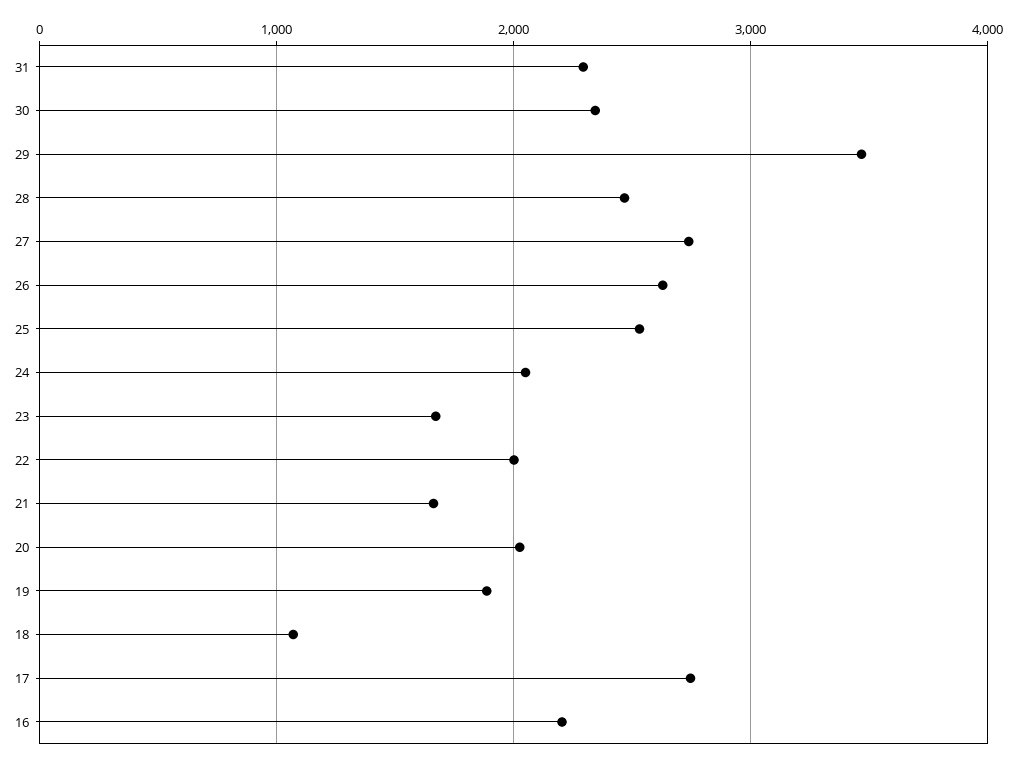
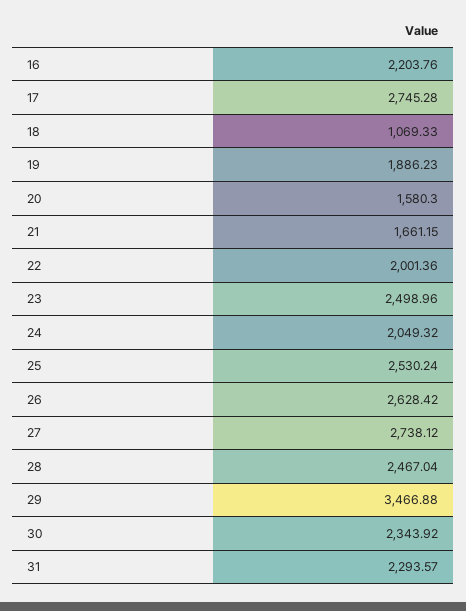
  {
    "31": 2293.57,
    "30": 2343.92,
    "29": 3466.88,
    "28": 2467.04,
    "27": 2738.12,
    "26": 2628.42,
    "25": 2530.24,
    "24": 2049.32,
-   "23": 1700,
+   "23": 2498.96,
    "22": 2001.36,
    "21": 1661.15,
-   "20": 2000,
+   "20": 1580.3,
    "19": 1886.23,
    "18": 1069.33,
    "17": 2745.28,
    "16": 2203.76
  }

